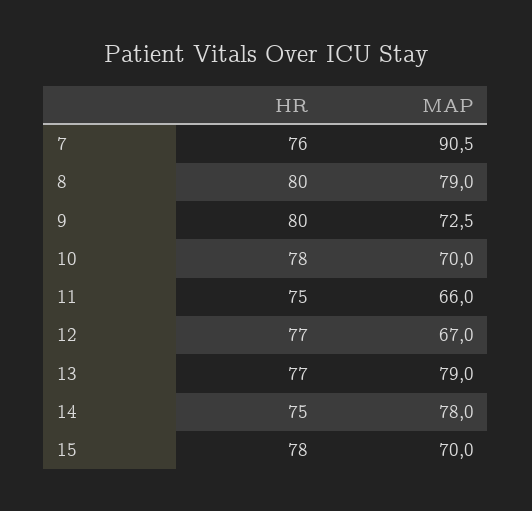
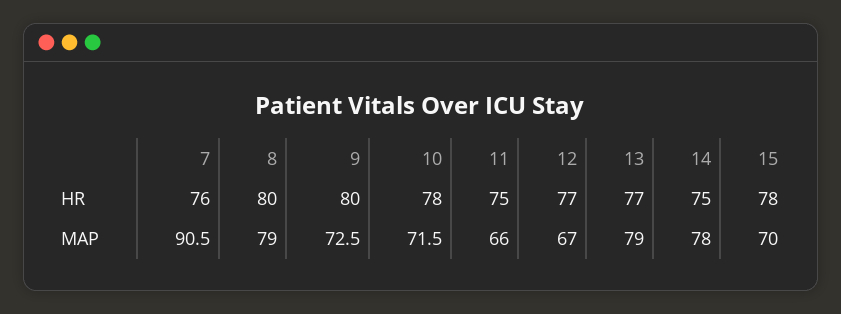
  {
    "HR": {
      "7": 76,
      "8": 80,
      "9": 80,
      "10": 78,
      "11": 75,
      "12": 77,
      "13": 77,
      "14": 75,
      "15": 78
    },
    "MAP": {
      "7": 90.5,
      "8": 79,
      "9": 72.5,
-     "10": 70,
+     "10": 71.5,
      "11": 66,
      "12": 67,
      "13": 79,
      "14": 78,
      "15": 70
    }
  }

